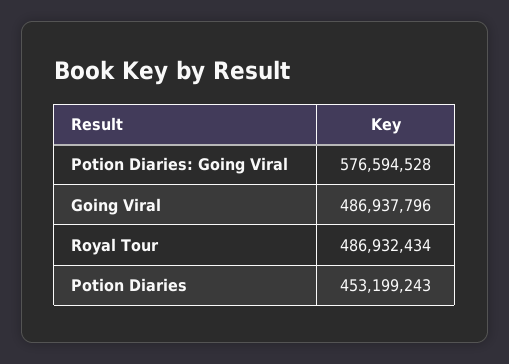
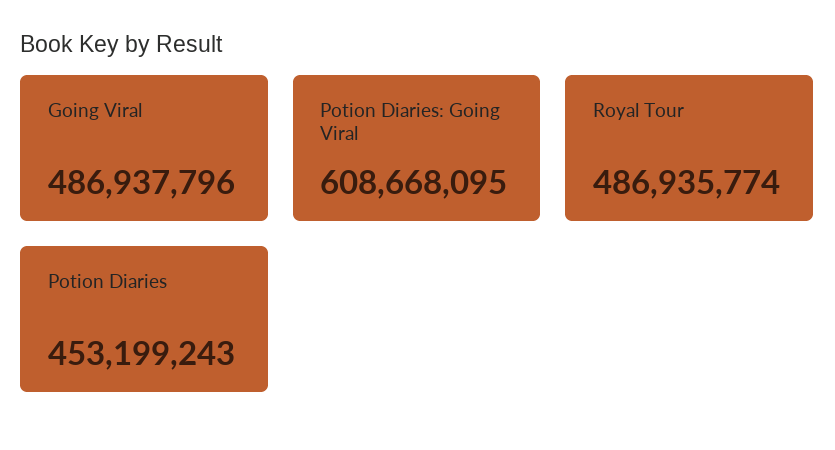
  {
-   "Potion Diaries: Going Viral": 576594528,
+   "Potion Diaries: Going Viral": 608668095,
    "Going Viral": 486937796,
-   "Royal Tour": 486932434,
+   "Royal Tour": 486935774,
    "Potion Diaries": 453199243
  }

